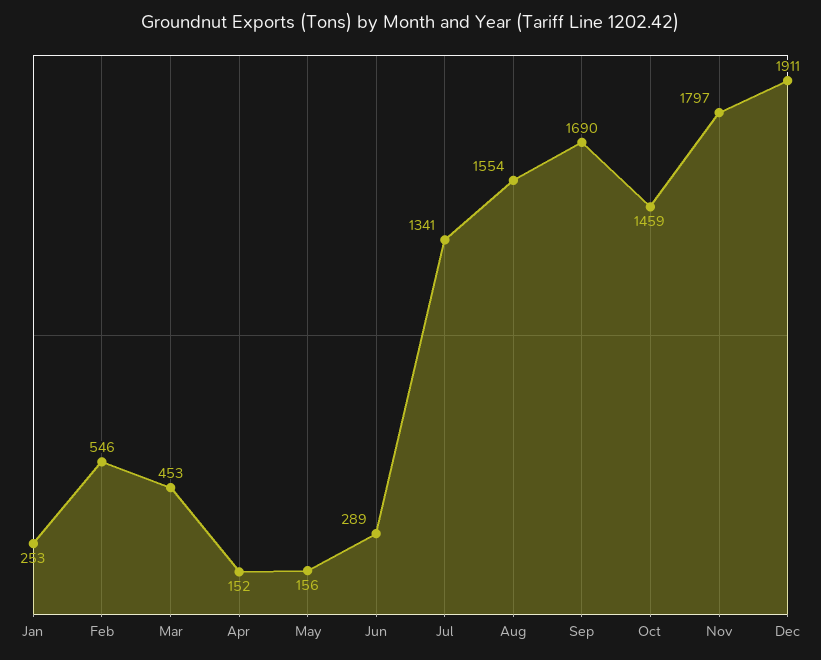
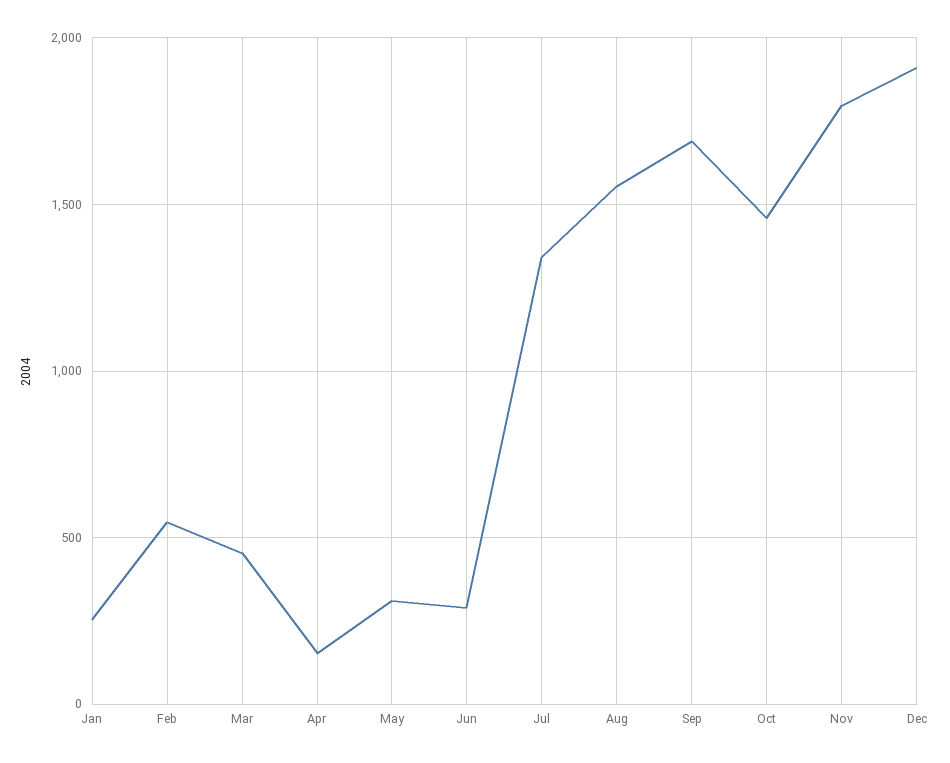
  {
    "Jan": 253,
    "Feb": 546,
    "Mar": 453,
    "Apr": 152,
-   "May": 156,
+   "May": 300,
    "Jun": 289,
    "Jul": 1341,
    "Aug": 1554,
    "Sep": 1690,
    "Oct": 1459,
    "Nov": 1797,
    "Dec": 1911
  }

